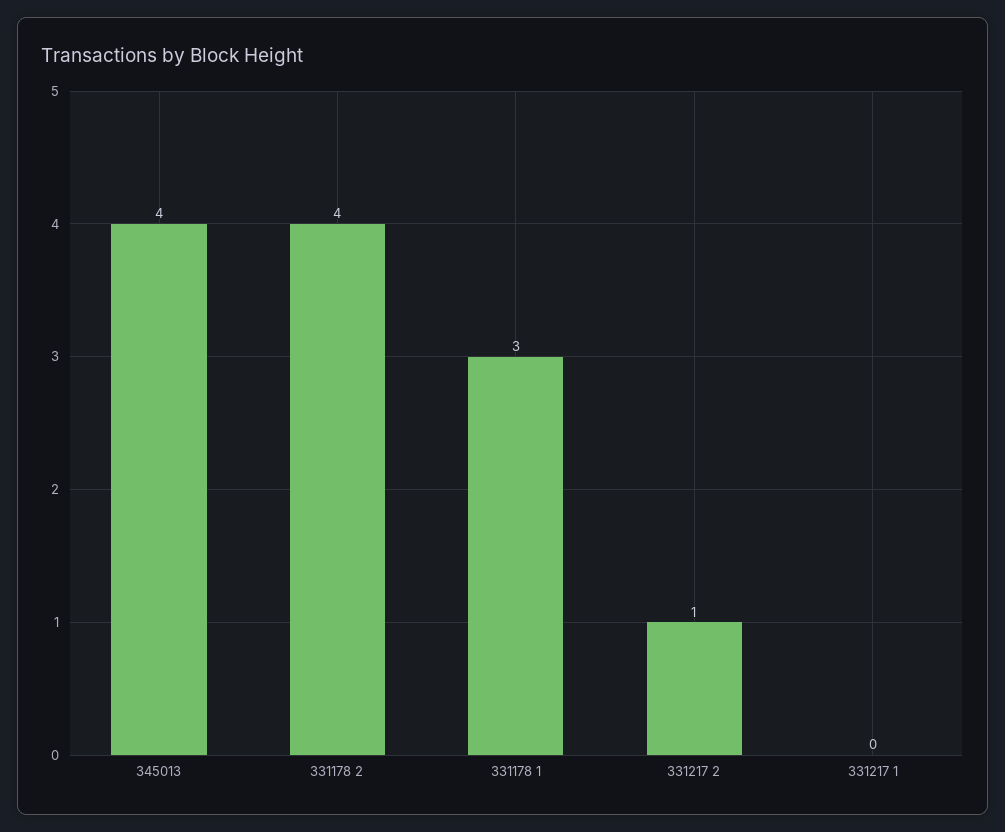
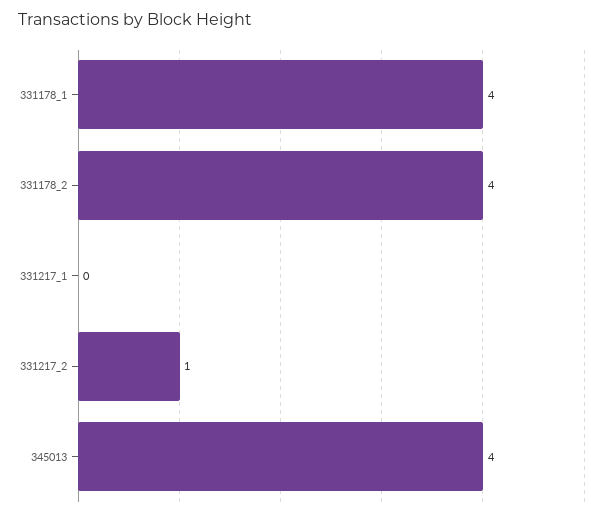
  {
    "345013": 4,
    "331178 2": 4,
-   "331178 1": 3,
+   "331178 1": 4,
    "331217 2": 1,
    "331217 1": 0
  }

